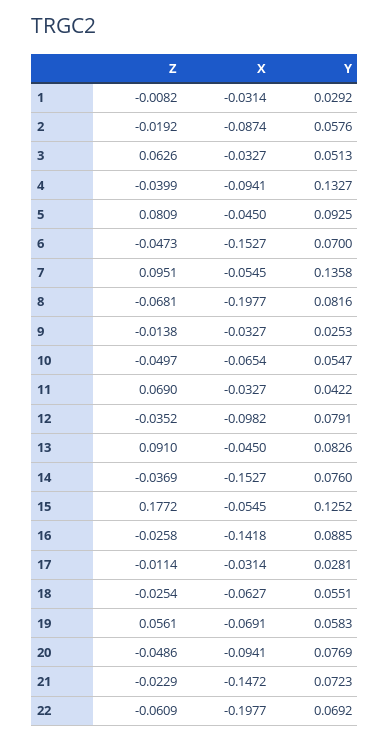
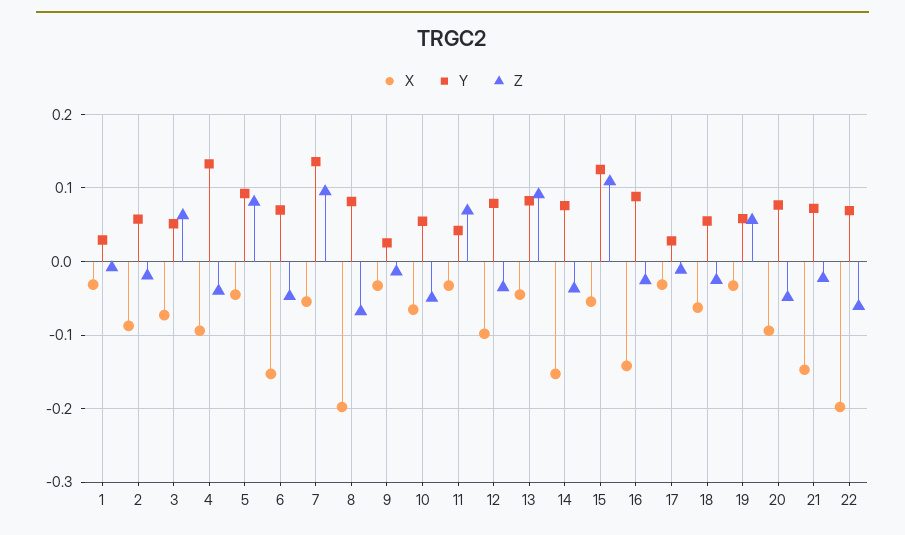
  {
    "Z": {
      "1": -0.0082,
      "2": -0.0192,
      "3": 0.0626,
      "4": -0.0399,
      "5": 0.0809,
      "6": -0.0473,
      "7": 0.0951,
      "8": -0.0681,
      "9": -0.0138,
      "10": -0.0497,
      "11": 0.069,
      "12": -0.0352,
      "13": 0.091,
      "14": -0.0369,
-     "15": 0.1772,
+     "15": 0.11,
      "16": -0.0258,
      "17": -0.0114,
      "18": -0.0254,
      "19": 0.0561,
      "20": -0.0486,
      "21": -0.0229,
      "22": -0.0609
    },
    "X": {
      "1": -0.0314,
      "2": -0.0874,
-     "3": -0.0327,
+     "3": -0.07,
      "4": -0.0941,
      "5": -0.045,
      "6": -0.1527,
      "7": -0.0545,
      "8": -0.1977,
      "9": -0.0327,
      "10": -0.0654,
      "11": -0.0327,
      "12": -0.0982,
      "13": -0.045,
      "14": -0.1527,
      "15": -0.0545,
      "16": -0.1418,
      "17": -0.0314,
      "18": -0.0627,
-     "19": -0.0691,
+     "19": -0.03,
      "20": -0.0941,
      "21": -0.1472,
      "22": -0.1977
    },
    "Y": {
      "1": 0.0292,
      "2": 0.0576,
      "3": 0.0513,
      "4": 0.1327,
      "5": 0.0925,
      "6": 0.07,
      "7": 0.1358,
      "8": 0.0816,
      "9": 0.0253,
      "10": 0.0547,
      "11": 0.0422,
      "12": 0.0791,
      "13": 0.0826,
      "14": 0.076,
      "15": 0.1252,
      "16": 0.0885,
      "17": 0.0281,
      "18": 0.0551,
      "19": 0.0583,
      "20": 0.0769,
      "21": 0.0723,
      "22": 0.0692
    }
  }

